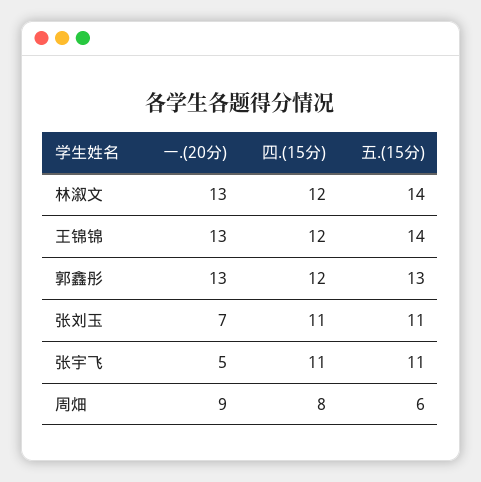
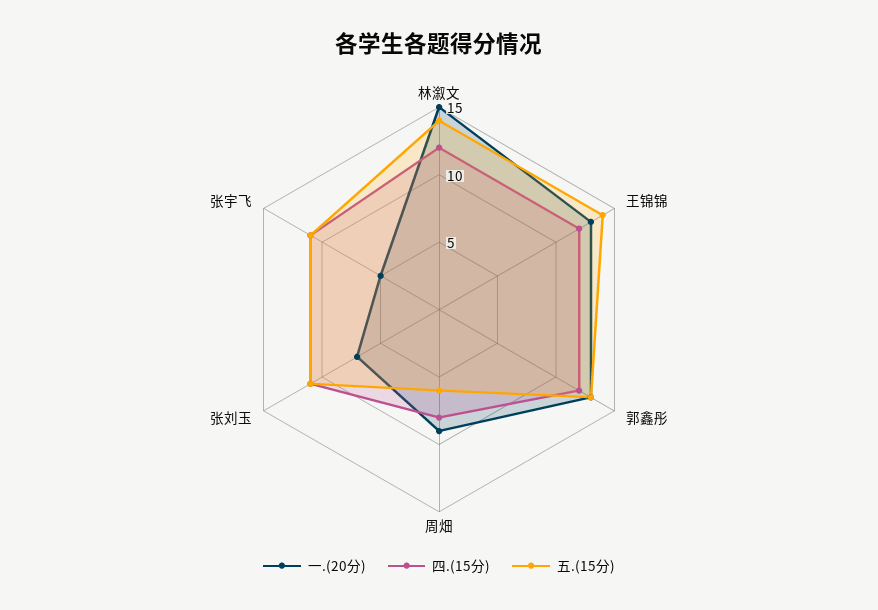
  {
    "一.(20分)": {
-     "林溆文": 13,
+     "林溆文": 15,
      "王锦锦": 13,
      "郭鑫彤": 13,
      "张刘玉": 7,
      "张宇飞": 5,
      "周畑": 9
    },
    "四.(15分)": {
      "林溆文": 12,
      "王锦锦": 12,
      "郭鑫彤": 12,
      "张刘玉": 11,
      "张宇飞": 11,
      "周畑": 8
    },
    "五.(15分)": {
      "林溆文": 14,
      "王锦锦": 14,
      "郭鑫彤": 13,
      "张刘玉": 11,
      "张宇飞": 11,
      "周畑": 6
    }
  }

